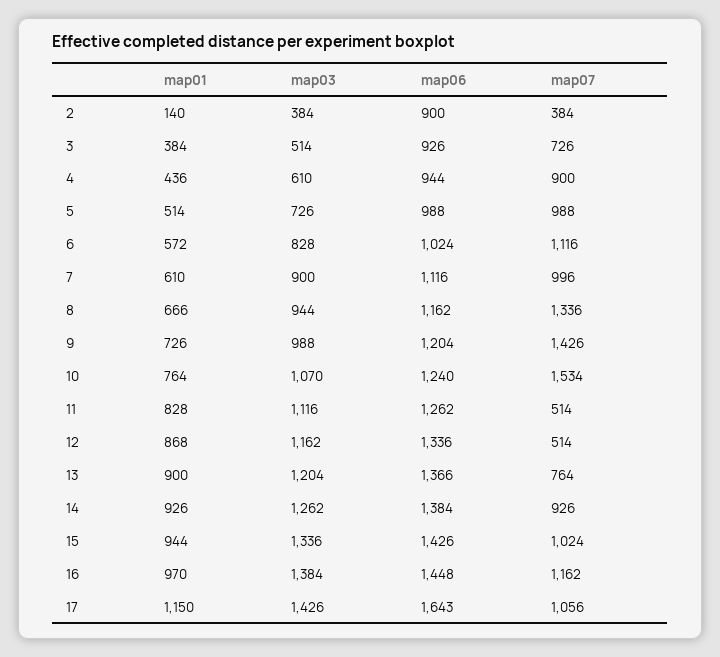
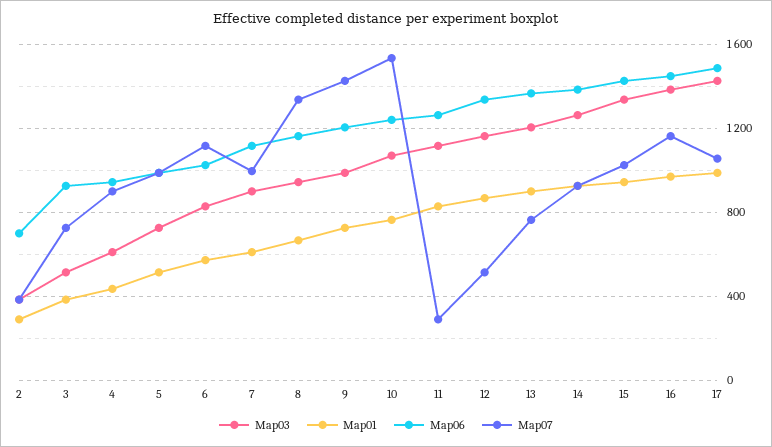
  {
    "map01": {
-     "2": 140,
+     "2": 300,
      "3": 384,
      "4": 436,
      "5": 514,
      "6": 572,
      "7": 610,
      "8": 666,
      "9": 726,
      "10": 764,
      "11": 828,
      "12": 868,
      "13": 900,
      "14": 926,
      "15": 944,
      "16": 970,
-     "17": 1150
+     "17": 1000
    },
    "map03": {
      "2": 384,
      "3": 514,
      "4": 610,
      "5": 726,
      "6": 828,
      "7": 900,
      "8": 944,
      "9": 988,
      "10": 1070,
      "11": 1116,
      "12": 1162,
      "13": 1204,
      "14": 1262,
      "15": 1336,
      "16": 1384,
      "17": 1426
    },
    "map06": {
-     "2": 900,
+     "2": 700,
      "3": 926,
      "4": 944,
      "5": 988,
      "6": 1024,
      "7": 1116,
      "8": 1162,
      "9": 1204,
      "10": 1240,
      "11": 1262,
      "12": 1336,
      "13": 1366,
      "14": 1384,
      "15": 1426,
      "16": 1448,
-     "17": 1643
+     "17": 1500
    },
    "map07": {
      "2": 384,
      "3": 726,
      "4": 900,
      "5": 988,
      "6": 1116,
      "7": 996,
      "8": 1336,
      "9": 1426,
      "10": 1534,
-     "11": 514,
+     "11": 300,
      "12": 514,
      "13": 764,
      "14": 926,
      "15": 1024,
      "16": 1162,
      "17": 1056
    }
  }

